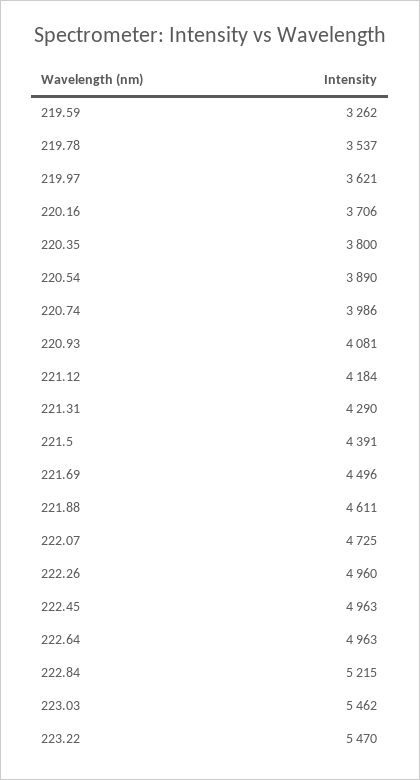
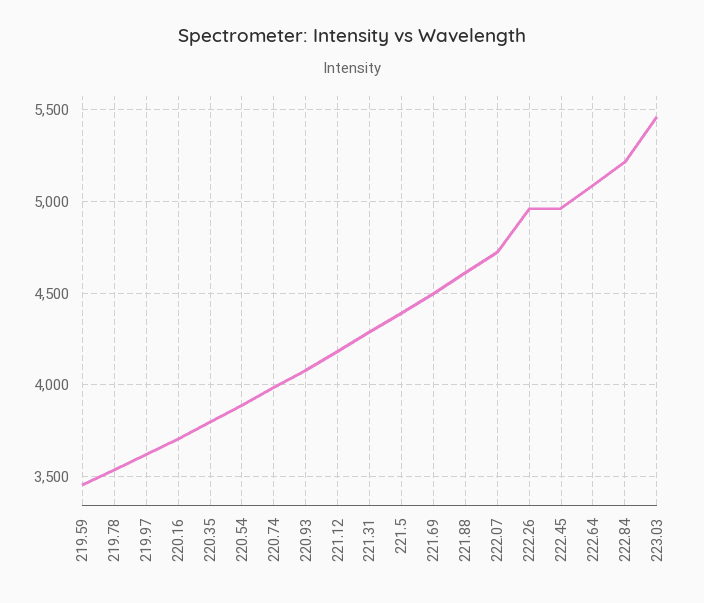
  {
-   "219.59": 3262,
+   "219.59": 3450,
    "219.78": 3537,
    "219.97": 3621,
    "220.16": 3706,
    "220.35": 3800,
    "220.54": 3890,
    "220.74": 3986,
    "220.93": 4081,
    "221.12": 4184,
    "221.31": 4290,
    "221.5": 4391,
    "221.69": 4496,
    "221.88": 4611,
    "222.07": 4725,
    "222.26": 4960,
    "222.45": 4963,
-   "222.64": 4963,
+   "222.64": 5100,
    "222.84": 5215,
-   "223.03": 5462,
+   "223.03": 5462
-   "223.22": 5470
  }

